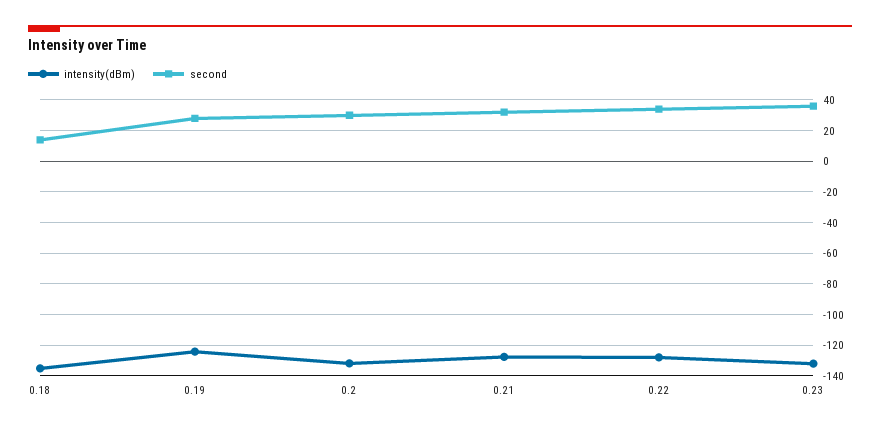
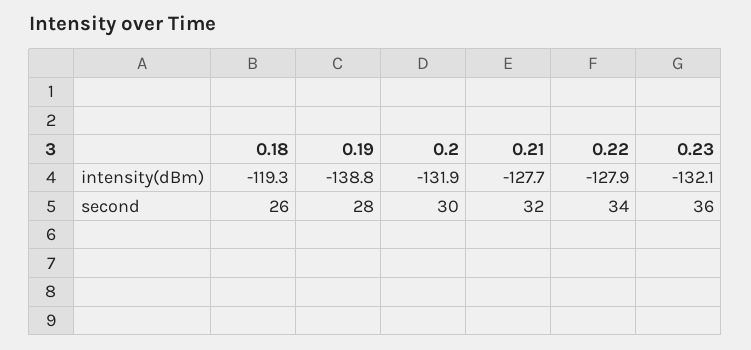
  {
    "intensity(dBm)": {
-     "0.18": -135,
+     "0.18": -119.3,
-     "0.19": -125,
+     "0.19": -138.8,
      "0.2": -131.9,
      "0.21": -127.7,
      "0.22": -127.9,
      "0.23": -132.1
    },
    "second": {
-     "0.18": 15,
+     "0.18": 26,
      "0.19": 28,
      "0.2": 30,
      "0.21": 32,
      "0.22": 34,
      "0.23": 36
    }
  }

